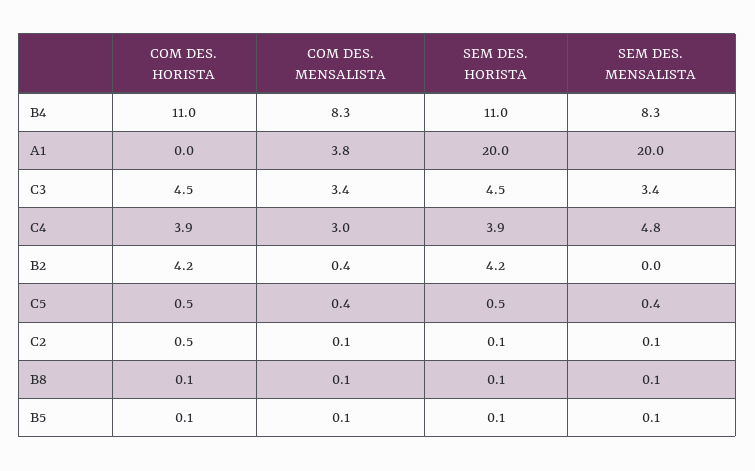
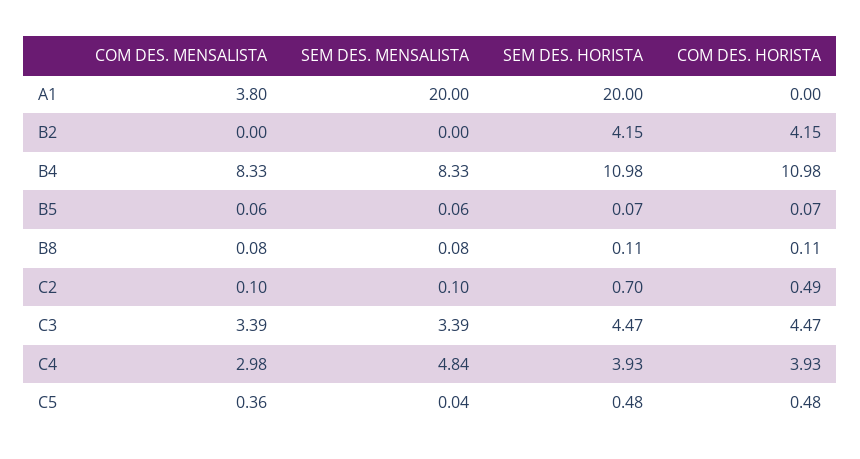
  {
    "COM DES. HORISTA": {
      "B4": 10.98,
      "A1": 0,
      "C3": 4.47,
      "C4": 3.93,
      "B2": 4.15,
      "C5": 0.48,
      "C2": 0.49,
      "B8": 0.11,
      "B5": 0.07
    },
    "COM DES. MENSALISTA": {
      "B4": 8.33,
      "A1": 3.8,
      "C3": 3.39,
      "C4": 2.98,
-     "B2": 0.4,
+     "B2": 0,
      "C5": 0.36,
      "C2": 0.1,
      "B8": 0.08,
      "B5": 0.06
    },
    "SEM DES. HORISTA": {
      "B4": 10.98,
      "A1": 20,
      "C3": 4.47,
      "C4": 3.93,
      "B2": 4.15,
      "C5": 0.48,
-     "C2": 0.1,
+     "C2": 0.7,
      "B8": 0.11,
      "B5": 0.07
    },
    "SEM DES. MENSALISTA": {
      "B4": 8.33,
      "A1": 20,
      "C3": 3.39,
      "C4": 4.84,
      "B2": 0,
-     "C5": 0.4,
+     "C5": 0.04,
      "C2": 0.1,
      "B8": 0.08,
      "B5": 0.06
    }
  }

